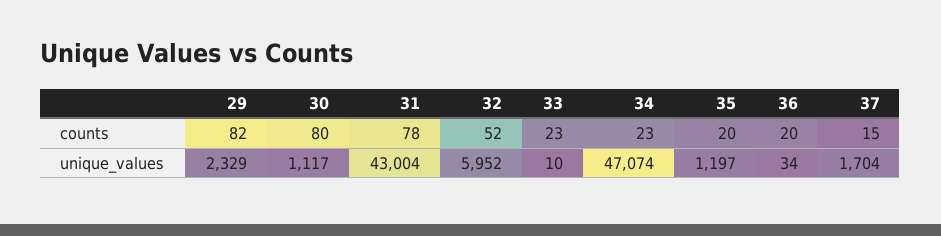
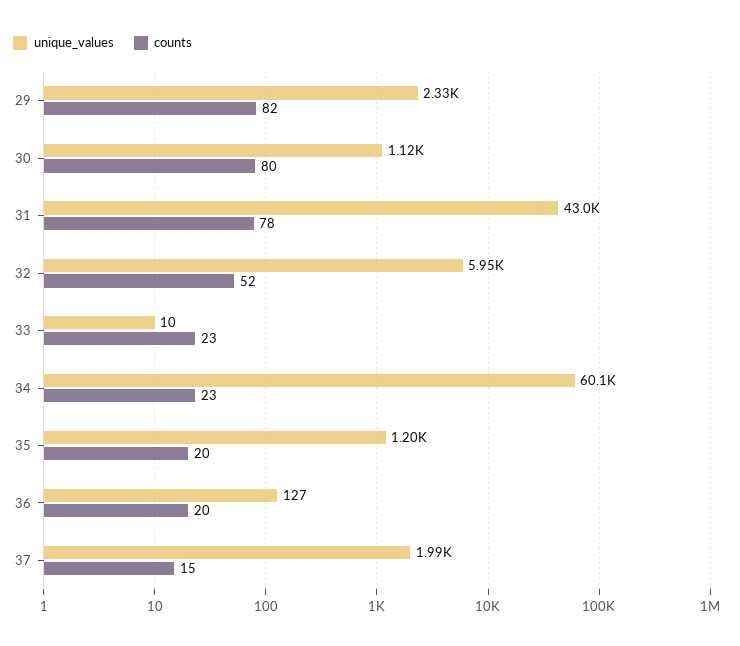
  {
    "counts": {
      "29": 82,
      "30": 80,
      "31": 78,
      "32": 52,
      "33": 23,
      "34": 23,
      "35": 20,
      "36": 20,
      "37": 15
    },
    "unique_values": {
      "29": 2329,
      "30": 1117,
      "31": 43004,
      "32": 5952,
      "33": 10,
-     "34": 47074,
+     "34": 60100,
      "35": 1197,
-     "36": 34,
+     "36": 127,
-     "37": 1704
+     "37": 1990
    }
  }

